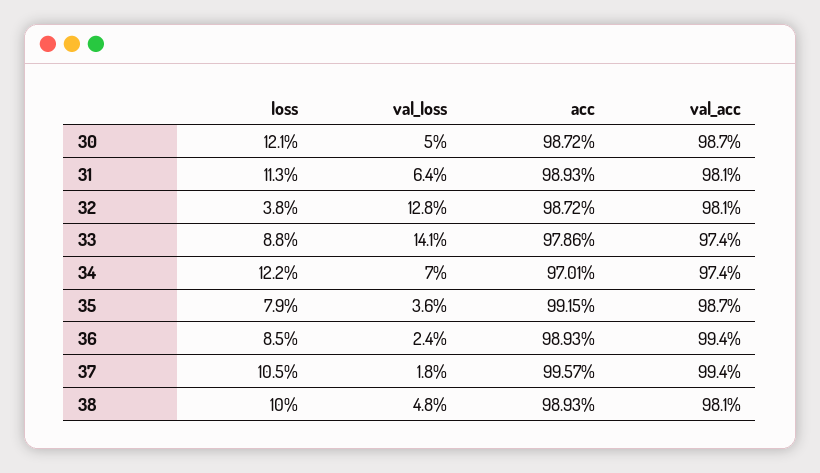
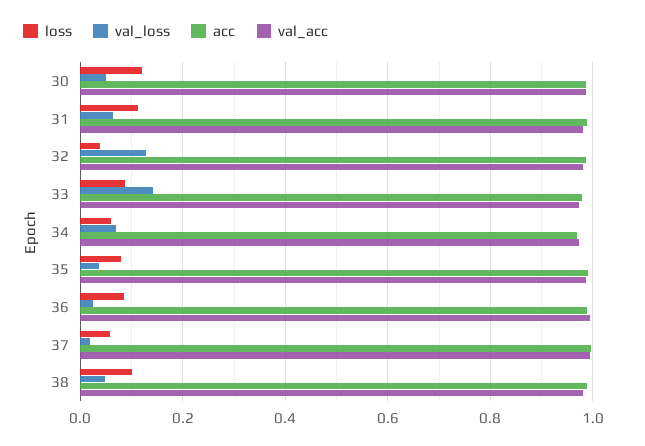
  {
    "loss": {
      "30": 0.121,
      "31": 0.113,
      "32": 0.038,
      "33": 0.088,
-     "34": 0.122,
+     "34": 0.06,
      "35": 0.079,
      "36": 0.085,
-     "37": 0.105,
+     "37": 0.06,
      "38": 0.1
    },
    "val_loss": {
      "30": 0.05,
      "31": 0.064,
      "32": 0.128,
      "33": 0.141,
      "34": 0.07,
      "35": 0.036,
      "36": 0.024,
      "37": 0.018,
      "38": 0.048
    },
    "acc": {
      "30": 0.9872,
      "31": 0.9893,
      "32": 0.9872,
      "33": 0.9786,
      "34": 0.9701,
      "35": 0.9915,
      "36": 0.9893,
      "37": 0.9957,
      "38": 0.9893
    },
    "val_acc": {
      "30": 0.987,
      "31": 0.981,
      "32": 0.981,
      "33": 0.974,
      "34": 0.974,
      "35": 0.987,
      "36": 0.994,
      "37": 0.994,
      "38": 0.981
    }
  }

